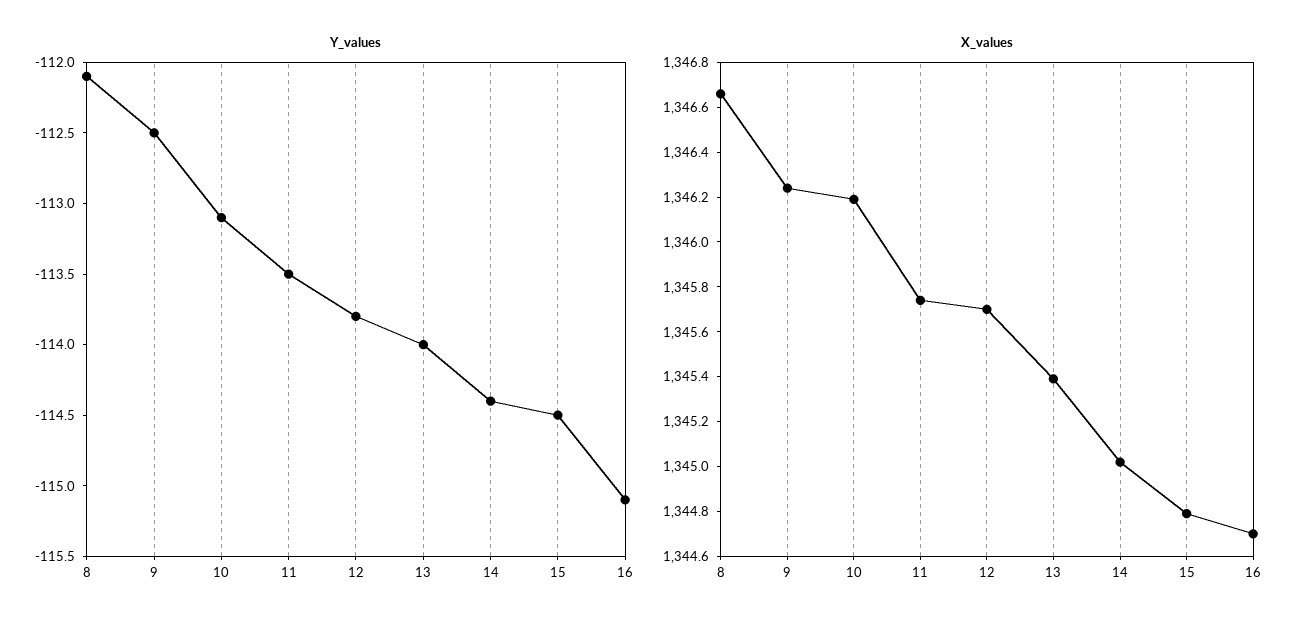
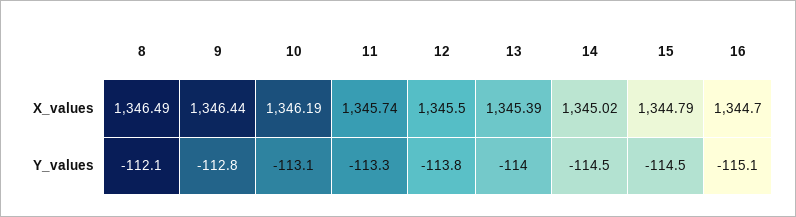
  {
    "Y_values": {
      "8": -112.1,
-     "9": -112.5,
+     "9": -112.8,
      "10": -113.1,
-     "11": -113.5,
+     "11": -113.3,
      "12": -113.8,
      "13": -114,
-     "14": -114.4,
+     "14": -114.5,
      "15": -114.5,
      "16": -115.1
    },
    "X_values": {
-     "8": 1346.65,
+     "8": 1346.49,
-     "9": 1346.25,
+     "9": 1346.44,
      "10": 1346.19,
      "11": 1345.74,
-     "12": 1345.7,
+     "12": 1345.5,
      "13": 1345.39,
      "14": 1345.02,
      "15": 1344.79,
      "16": 1344.7
    }
  }

